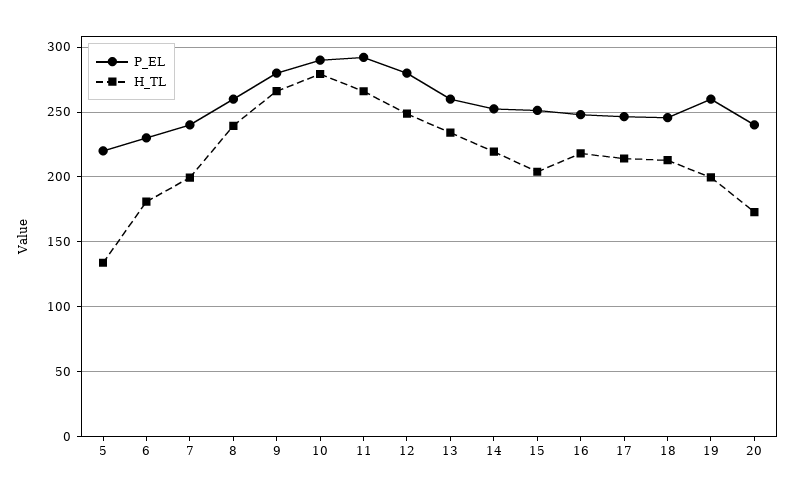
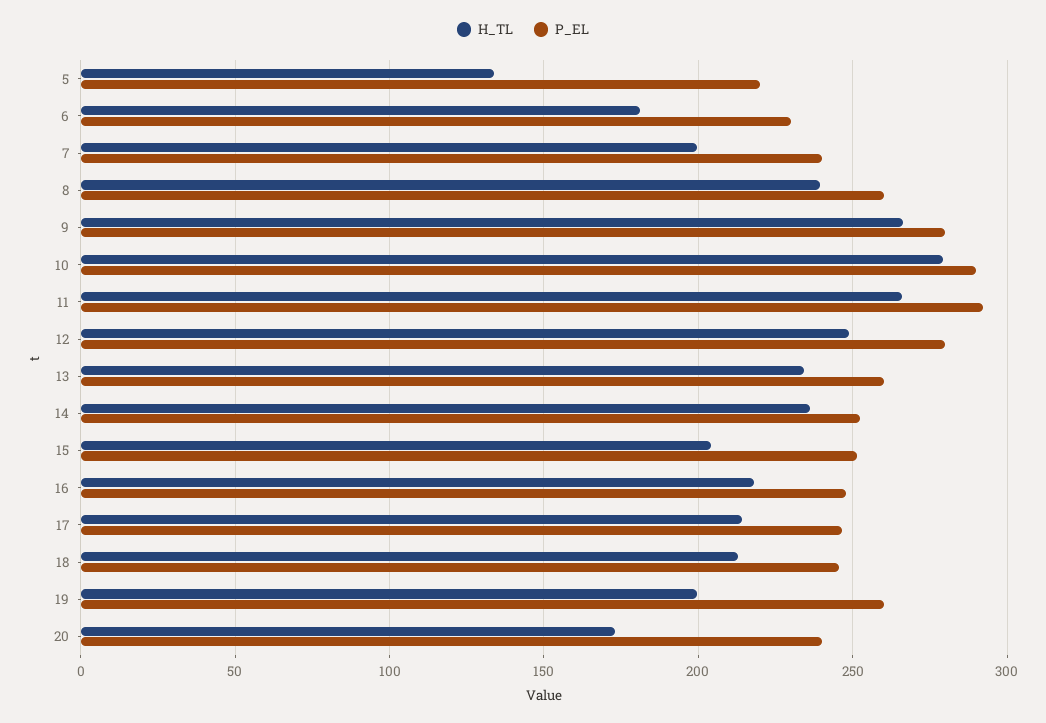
  {
    "P_EL": {
      "5": 220,
      "6": 230,
      "7": 240,
      "8": 260,
      "9": 280,
      "10": 290,
      "11": 290,
      "12": 280,
      "13": 260,
      "14": 250,
      "15": 250,
      "16": 250,
      "17": 245,
      "18": 245,
      "19": 260,
      "20": 240
    },
    "H_TL": {
      "5": 135,
      "6": 180,
      "7": 200,
      "8": 240,
      "9": 265,
      "10": 280,
      "11": 265,
      "12": 250,
      "13": 235,
-     "14": 220,
+     "14": 235,
      "15": 205,
      "16": 220,
      "17": 215,
      "18": 215,
      "19": 200,
      "20": 175
    }
  }

